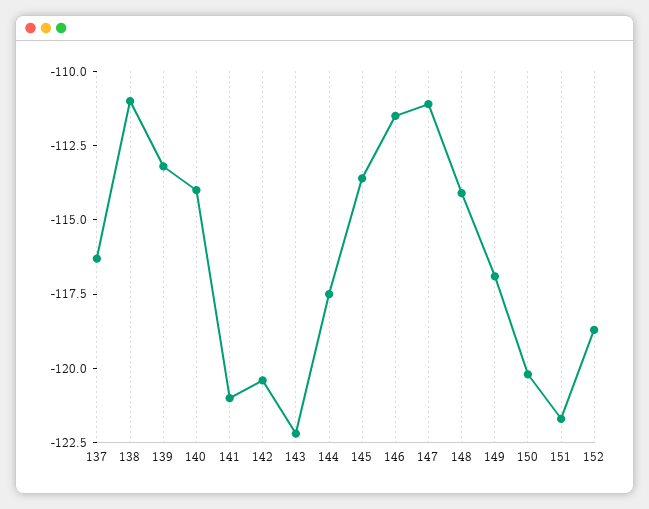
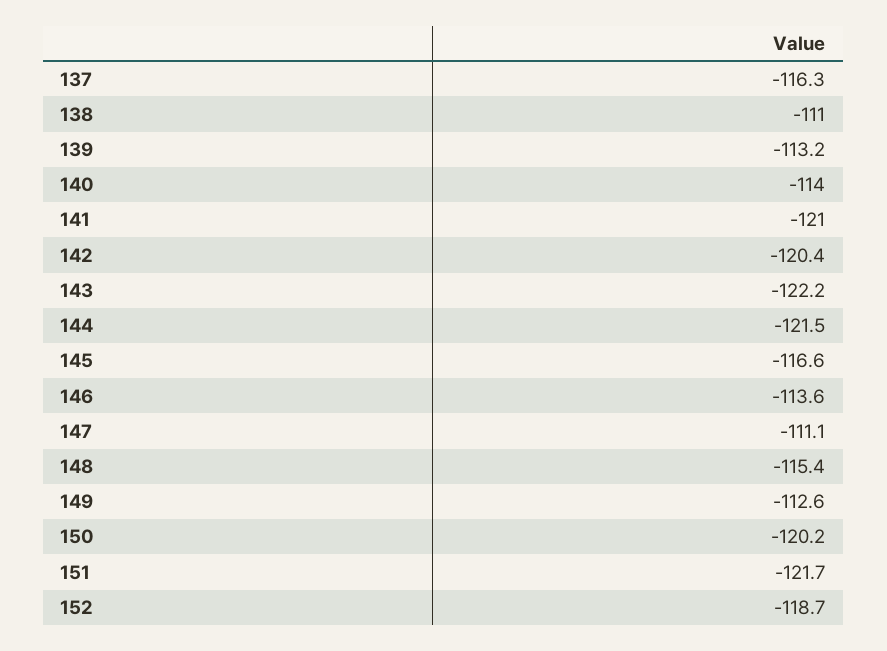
  {
    "137": -116.3,
    "138": -111,
    "139": -113.2,
    "140": -114,
    "141": -121,
    "142": -120.4,
    "143": -122.2,
-   "144": -117.5,
+   "144": -121.5,
-   "145": -113.5,
+   "145": -116.6,
-   "146": -111.5,
+   "146": -113.6,
    "147": -111.1,
-   "148": -114,
+   "148": -115.4,
-   "149": -117,
+   "149": -112.6,
    "150": -120.2,
    "151": -121.7,
    "152": -118.7
  }

